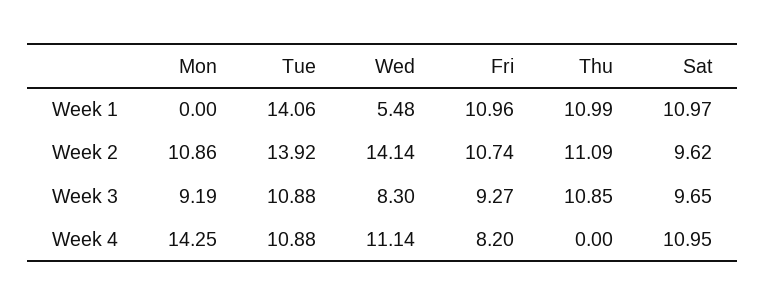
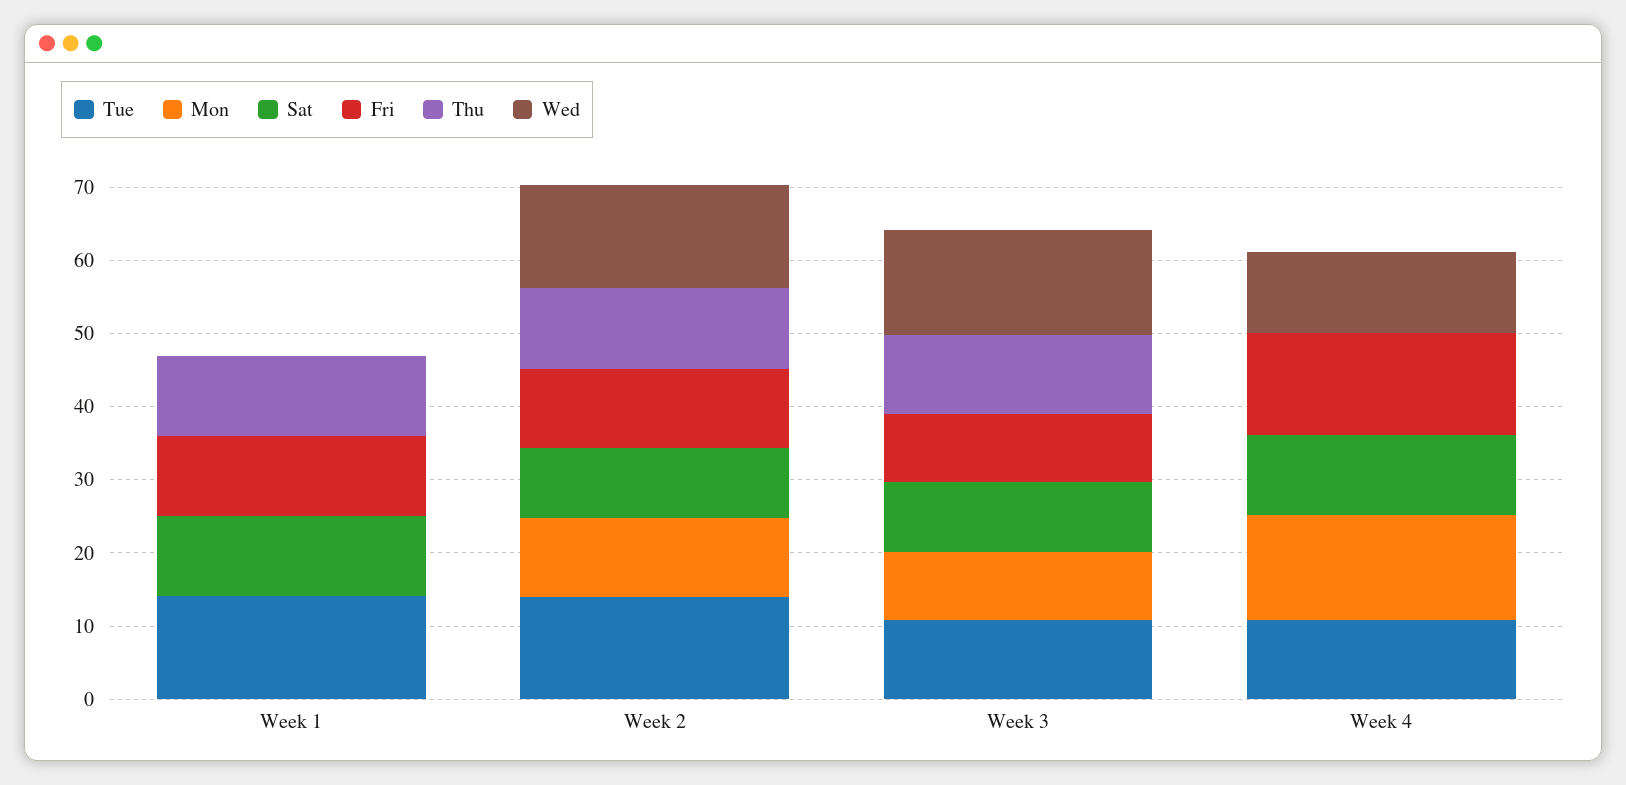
  {
    "Mon": {
      "Week 1": 0,
      "Week 2": 10.86,
      "Week 3": 9.19,
      "Week 4": 14.25
    },
    "Tue": {
      "Week 1": 14.06,
      "Week 2": 13.92,
      "Week 3": 10.88,
      "Week 4": 10.88
    },
    "Wed": {
-     "Week 1": 5.48,
+     "Week 1": 0,
      "Week 2": 14.14,
-     "Week 3": 8.3,
+     "Week 3": 14,
      "Week 4": 11.14
    },
    "Fri": {
      "Week 1": 10.96,
      "Week 2": 10.74,
      "Week 3": 9.27,
-     "Week 4": 8.2
+     "Week 4": 14
    },
    "Thu": {
      "Week 1": 10.99,
      "Week 2": 11.09,
      "Week 3": 10.85,
      "Week 4": 0
    },
    "Sat": {
      "Week 1": 10.97,
      "Week 2": 9.62,
      "Week 3": 9.65,
      "Week 4": 10.95
    }
  }

